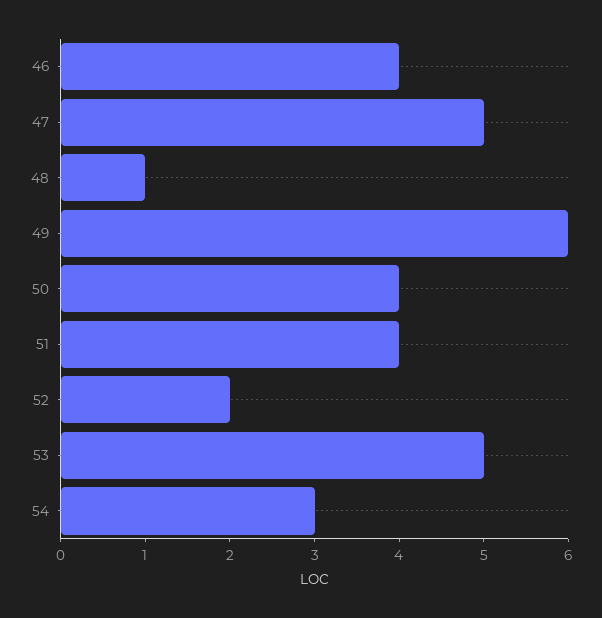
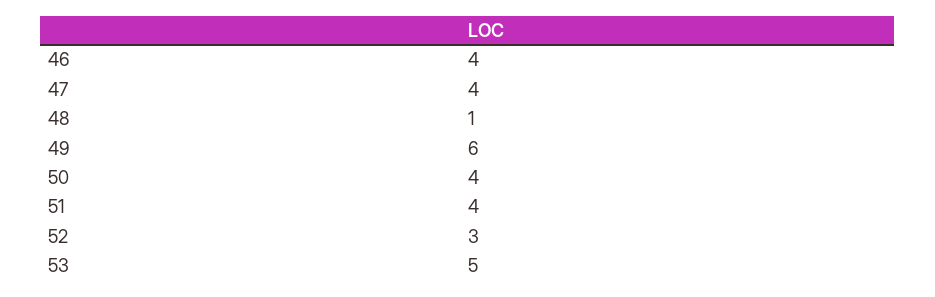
  {
    "46": 4,
-   "47": 5,
+   "47": 4,
    "48": 1,
    "49": 6,
    "50": 4,
    "51": 4,
-   "52": 2,
+   "52": 3,
-   "53": 5,
+   "53": 5
-   "54": 3
  }

